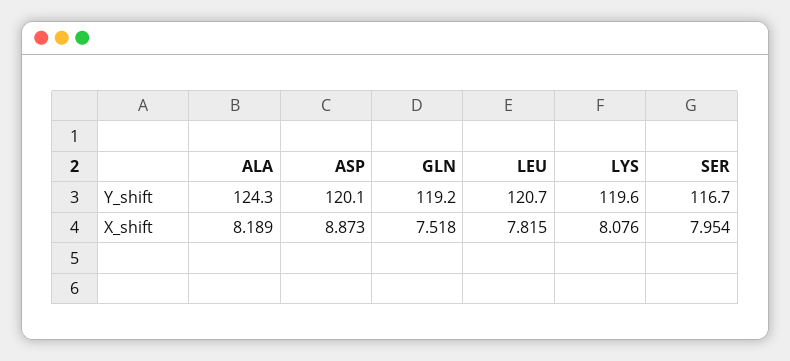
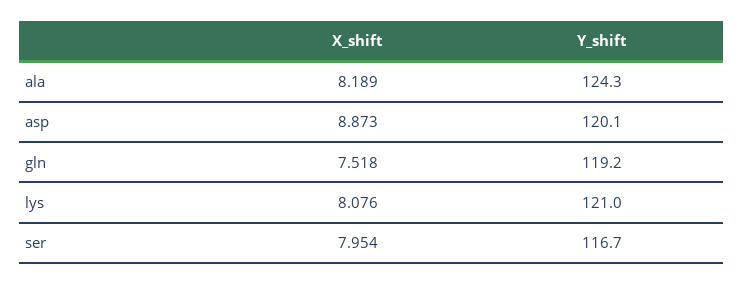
  {
    "ALA": {
      "Y_shift": 124.3,
      "X_shift": 8.189
    },
    "ASP": {
      "Y_shift": 120.1,
      "X_shift": 8.873
    },
    "GLN": {
      "Y_shift": 119.2,
      "X_shift": 7.518
    },
-   "LEU": {
-     "Y_shift": 120.7,
-     "X_shift": 7.815
-   },
    "LYS": {
-     "Y_shift": 119.6,
+     "Y_shift": 121,
      "X_shift": 8.076
    },
    "SER": {
      "Y_shift": 116.7,
      "X_shift": 7.954
    }
  }

